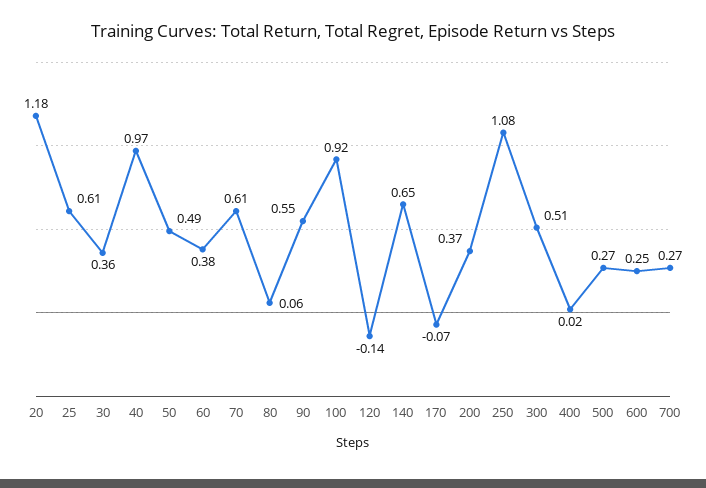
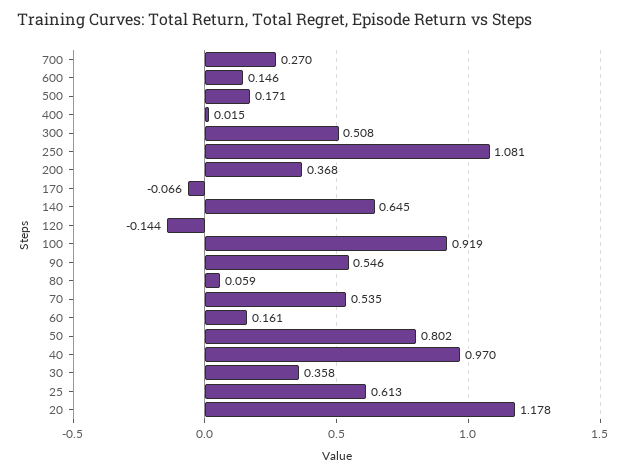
  {
    "20": 1.178,
    "25": 0.613,
    "30": 0.358,
    "40": 0.97,
-   "50": 0.49,
+   "50": 0.802,
-   "60": 0.38,
+   "60": 0.161,
-   "70": 0.61,
+   "70": 0.535,
    "80": 0.059,
    "90": 0.546,
    "100": 0.919,
    "120": -0.144,
    "140": 0.645,
    "170": -0.066,
    "200": 0.368,
    "250": 1.081,
    "300": 0.508,
    "400": 0.015,
-   "500": 0.27,
+   "500": 0.171,
-   "600": 0.25,
+   "600": 0.146,
    "700": 0.27
  }

